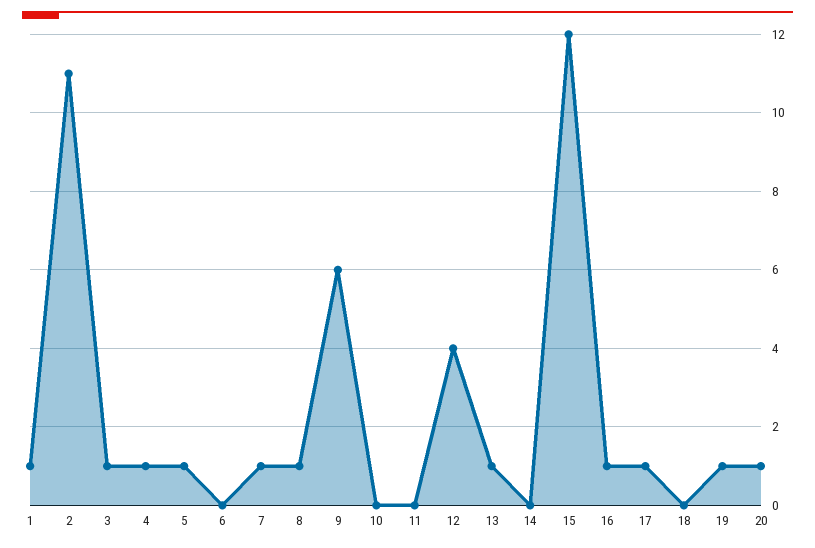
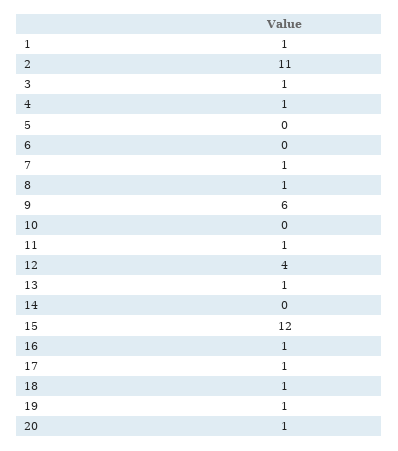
  {
    "1": 1,
    "2": 11,
    "3": 1,
    "4": 1,
-   "5": 1,
+   "5": 0,
    "6": 0,
    "7": 1,
    "8": 1,
    "9": 6,
    "10": 0,
-   "11": 0,
+   "11": 1,
    "12": 4,
    "13": 1,
    "14": 0,
    "15": 12,
    "16": 1,
    "17": 1,
-   "18": 0,
+   "18": 1,
    "19": 1,
    "20": 1
  }

